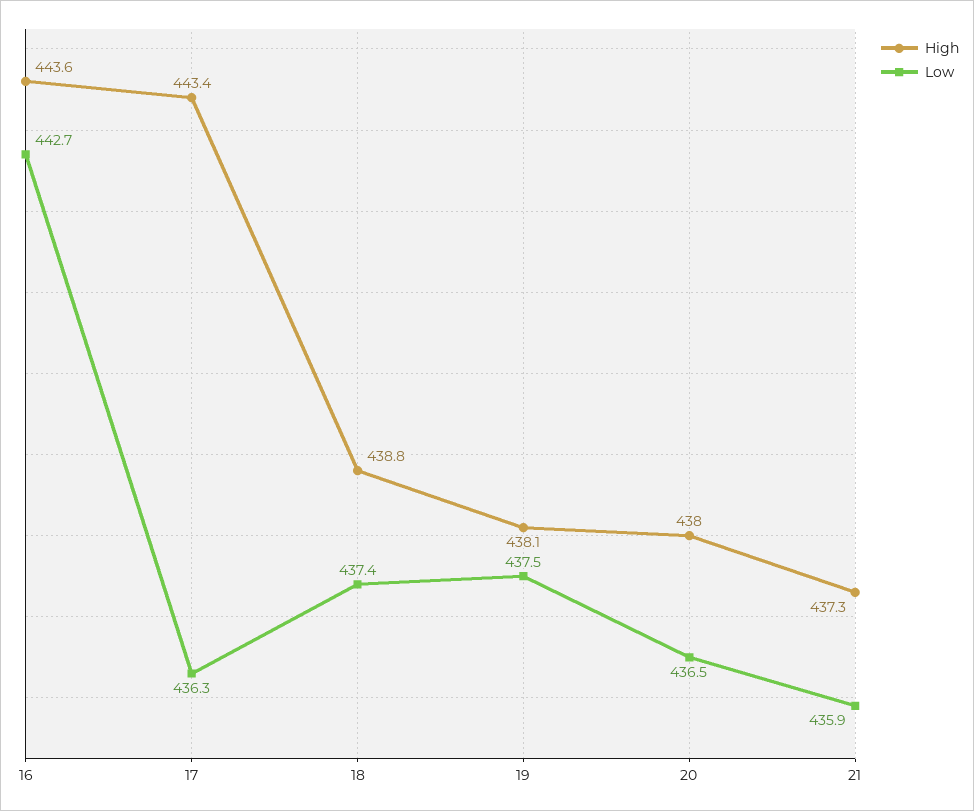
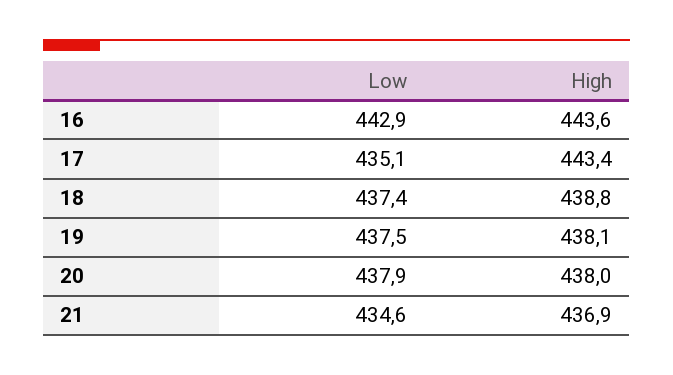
  {
    "High": {
      "16": 443.6,
      "17": 443.4,
      "18": 438.8,
      "19": 438.1,
      "20": 438,
-     "21": 437.3
+     "21": 436.9
    },
    "Low": {
-     "16": 442.7,
+     "16": 442.9,
-     "17": 436.3,
+     "17": 435.1,
      "18": 437.4,
      "19": 437.5,
-     "20": 436.5,
+     "20": 437.9,
-     "21": 435.9
+     "21": 434.6
    }
  }

